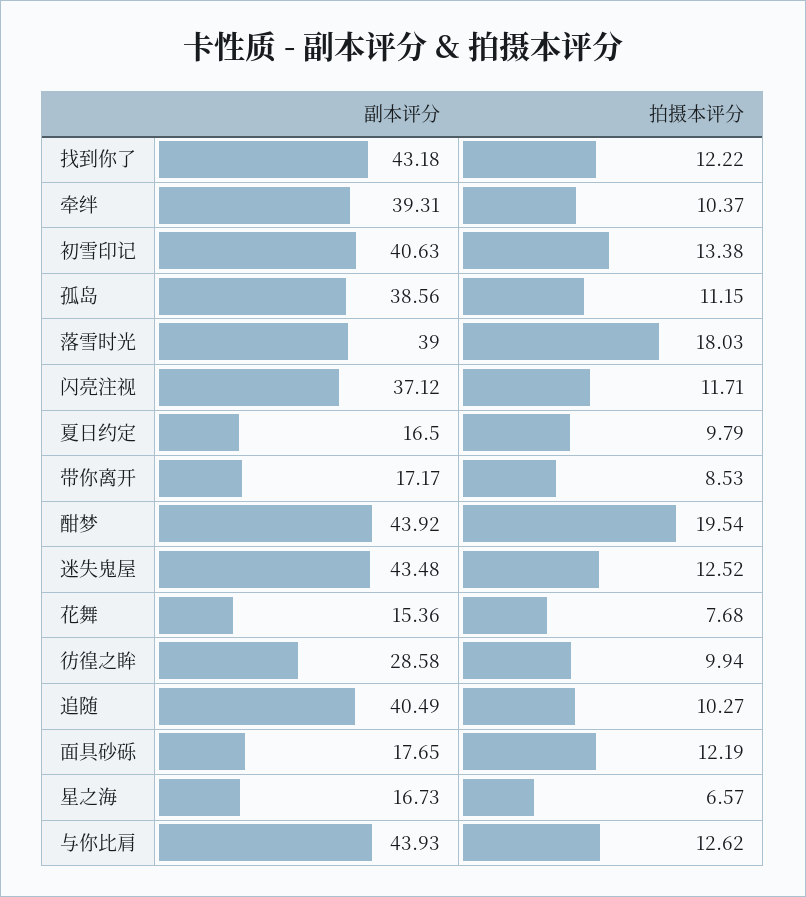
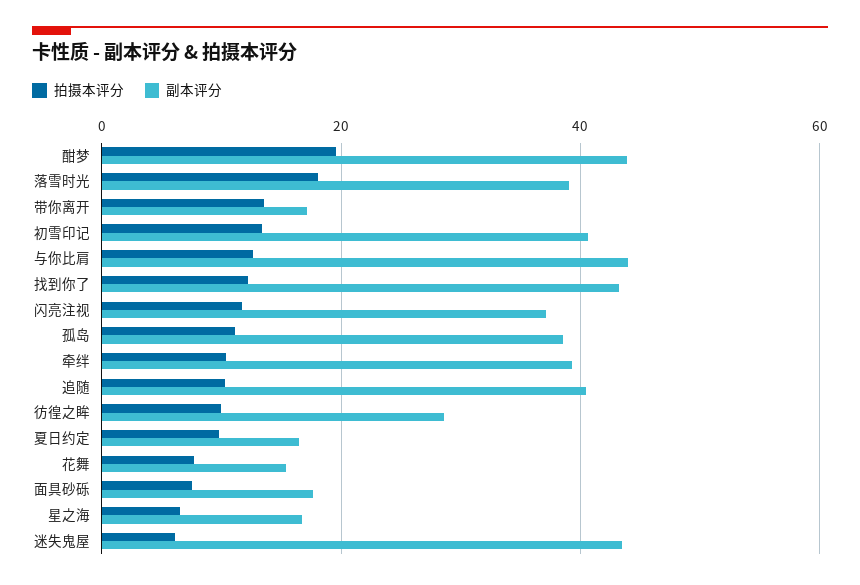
  {
    "副本评分": {
      "找到你了": 43.18,
      "牵绊": 39.31,
      "初雪印记": 40.63,
      "孤岛": 38.56,
      "落雪时光": 39,
      "闪亮注视": 37.12,
      "夏日约定": 16.5,
      "带你离开": 17.17,
      "酣梦": 43.92,
      "迷失鬼屋": 43.48,
      "花舞": 15.36,
      "彷徨之眸": 28.58,
      "追随": 40.49,
      "面具砂砾": 17.65,
      "星之海": 16.73,
      "与你比肩": 43.93
    },
    "拍摄本评分": {
      "找到你了": 12.22,
      "牵绊": 10.37,
      "初雪印记": 13.38,
      "孤岛": 11.15,
      "落雪时光": 18.03,
      "闪亮注视": 11.71,
      "夏日约定": 9.79,
-     "带你离开": 8.53,
+     "带你离开": 14,
      "酣梦": 19.54,
-     "迷失鬼屋": 12.52,
+     "迷失鬼屋": 6,
      "花舞": 7.68,
      "彷徨之眸": 9.94,
      "追随": 10.27,
-     "面具砂砾": 12.19,
+     "面具砂砾": 8,
      "星之海": 6.57,
      "与你比肩": 12.62
    }
  }

